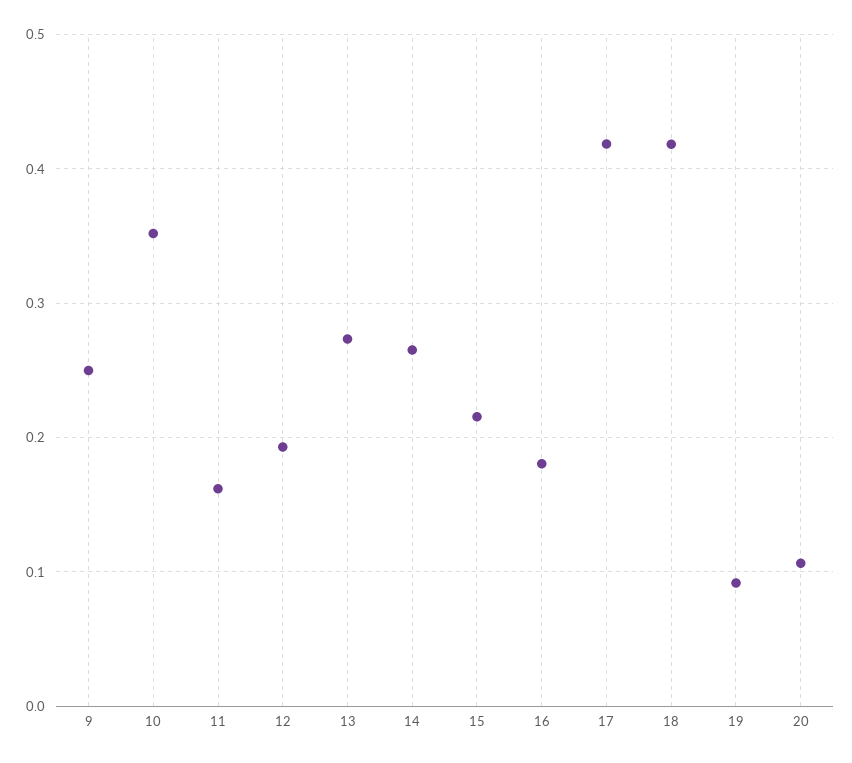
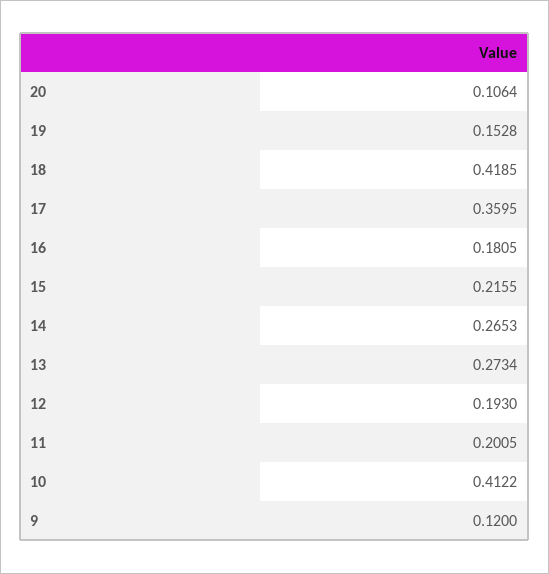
  {
-   "9": 0.25,
+   "9": 0.12,
-   "10": 0.35,
+   "10": 0.4122,
-   "11": 0.16,
+   "11": 0.2005,
    "12": 0.193,
    "13": 0.2734,
    "14": 0.2653,
    "15": 0.2155,
    "16": 0.1805,
-   "17": 0.42,
+   "17": 0.3595,
    "18": 0.4185,
-   "19": 0.09,
+   "19": 0.1528,
    "20": 0.1064
  }

